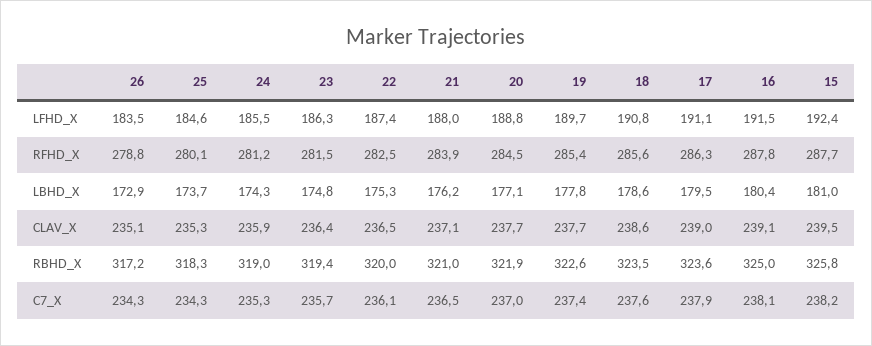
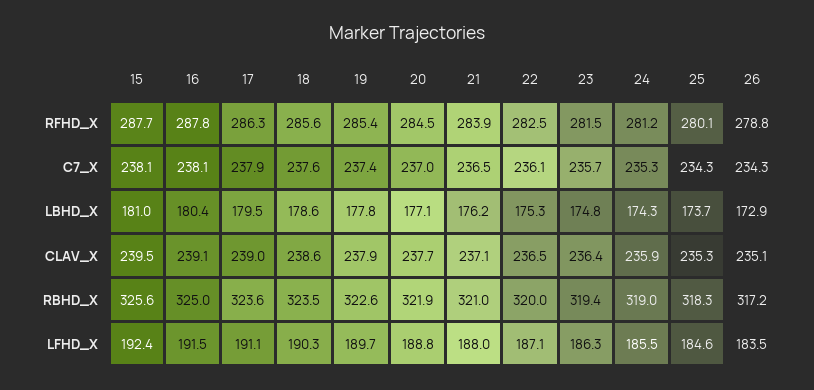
  {
    "26": {
      "LFHD_X": 183.5,
      "RFHD_X": 278.8,
      "LBHD_X": 172.9,
      "CLAV_X": 235.1,
      "RBHD_X": 317.2,
      "C7_X": 234.3
    },
    "25": {
      "LFHD_X": 184.6,
      "RFHD_X": 280.1,
      "LBHD_X": 173.7,
      "CLAV_X": 235.3,
      "RBHD_X": 318.3,
      "C7_X": 234.3
    },
    "24": {
      "LFHD_X": 185.5,
      "RFHD_X": 281.2,
      "LBHD_X": 174.3,
      "CLAV_X": 235.9,
      "RBHD_X": 319,
      "C7_X": 235.3
    },
    "23": {
      "LFHD_X": 186.3,
      "RFHD_X": 281.5,
      "LBHD_X": 174.8,
      "CLAV_X": 236.4,
      "RBHD_X": 319.4,
      "C7_X": 235.7
    },
    "22": {
-     "LFHD_X": 187.4,
+     "LFHD_X": 187.1,
      "RFHD_X": 282.5,
      "LBHD_X": 175.3,
      "CLAV_X": 236.5,
      "RBHD_X": 320,
      "C7_X": 236.1
    },
    "21": {
      "LFHD_X": 188,
      "RFHD_X": 283.9,
      "LBHD_X": 176.2,
      "CLAV_X": 237.1,
      "RBHD_X": 321,
      "C7_X": 236.5
    },
    "20": {
      "LFHD_X": 188.8,
      "RFHD_X": 284.5,
      "LBHD_X": 177.1,
      "CLAV_X": 237.7,
      "RBHD_X": 321.9,
      "C7_X": 237
    },
    "19": {
      "LFHD_X": 189.7,
      "RFHD_X": 285.4,
      "LBHD_X": 177.8,
-     "CLAV_X": 237.7,
+     "CLAV_X": 237.9,
      "RBHD_X": 322.6,
      "C7_X": 237.4
    },
    "18": {
-     "LFHD_X": 190.8,
+     "LFHD_X": 190.3,
      "RFHD_X": 285.6,
      "LBHD_X": 178.6,
      "CLAV_X": 238.6,
      "RBHD_X": 323.5,
      "C7_X": 237.6
    },
    "17": {
      "LFHD_X": 191.1,
      "RFHD_X": 286.3,
      "LBHD_X": 179.5,
      "CLAV_X": 239,
      "RBHD_X": 323.6,
      "C7_X": 237.9
    },
    "16": {
      "LFHD_X": 191.5,
      "RFHD_X": 287.8,
      "LBHD_X": 180.4,
      "CLAV_X": 239.1,
      "RBHD_X": 325,
      "C7_X": 238.1
    },
    "15": {
      "LFHD_X": 192.4,
      "RFHD_X": 287.7,
      "LBHD_X": 181,
      "CLAV_X": 239.5,
-     "RBHD_X": 325.8,
+     "RBHD_X": 325.6,
-     "C7_X": 238.2
+     "C7_X": 238.1
    }
  }

